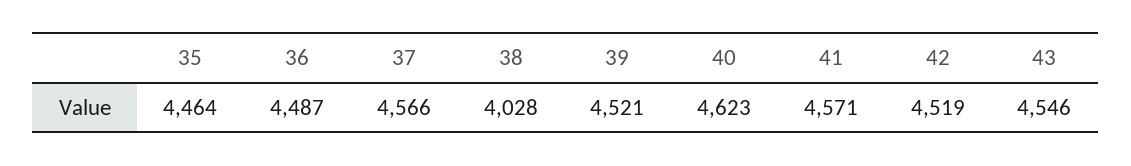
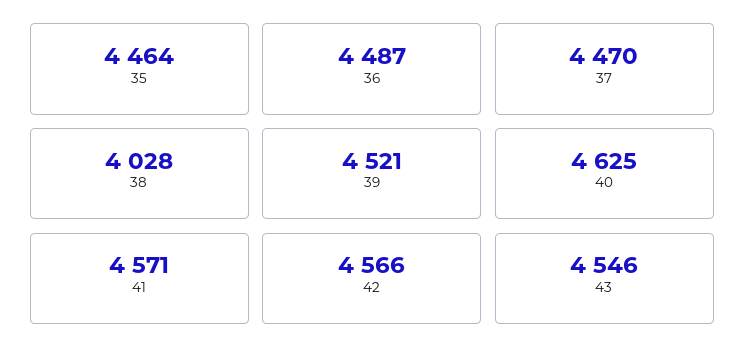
  {
    "35": 4464,
    "36": 4487,
-   "37": 4566,
+   "37": 4470,
    "38": 4028,
    "39": 4521,
-   "40": 4623,
+   "40": 4625,
    "41": 4571,
-   "42": 4519,
+   "42": 4566,
    "43": 4546
  }

